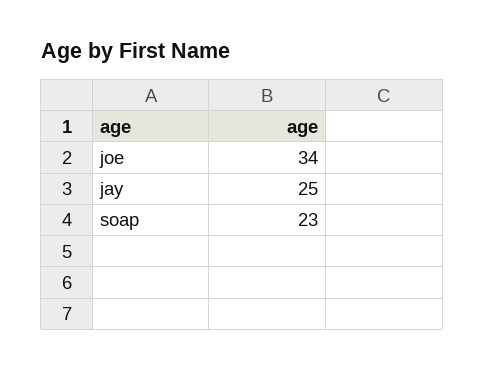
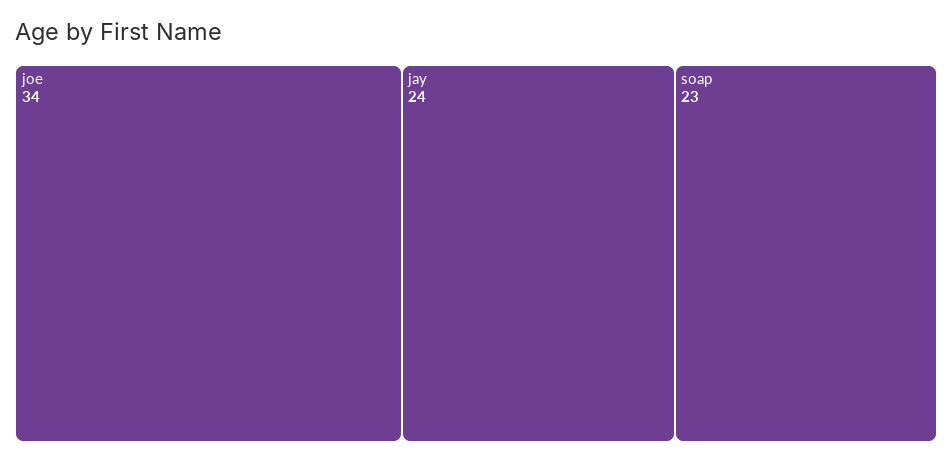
  {
    "joe": 34,
-   "jay": 25,
+   "jay": 24,
    "soap": 23
  }

